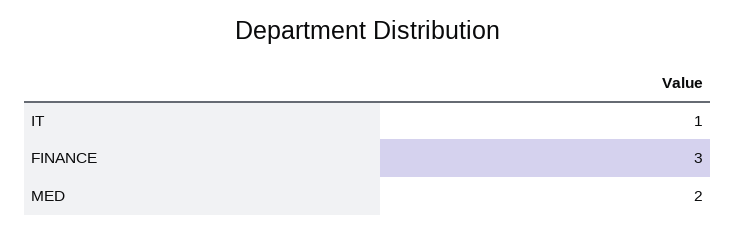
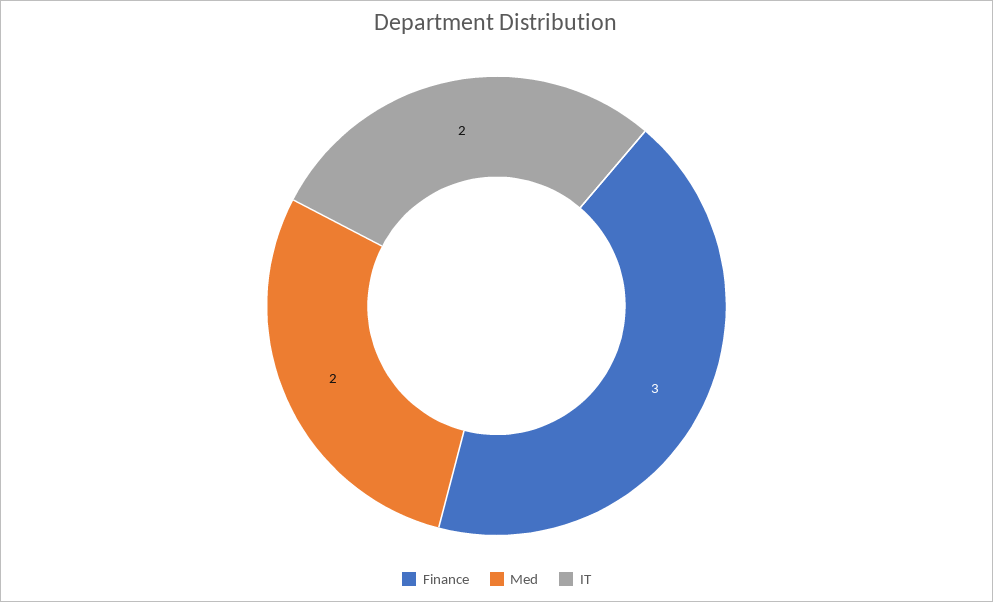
  {
-   "IT": 1,
+   "IT": 2,
    "FINANCE": 3,
    "MED": 2
  }

